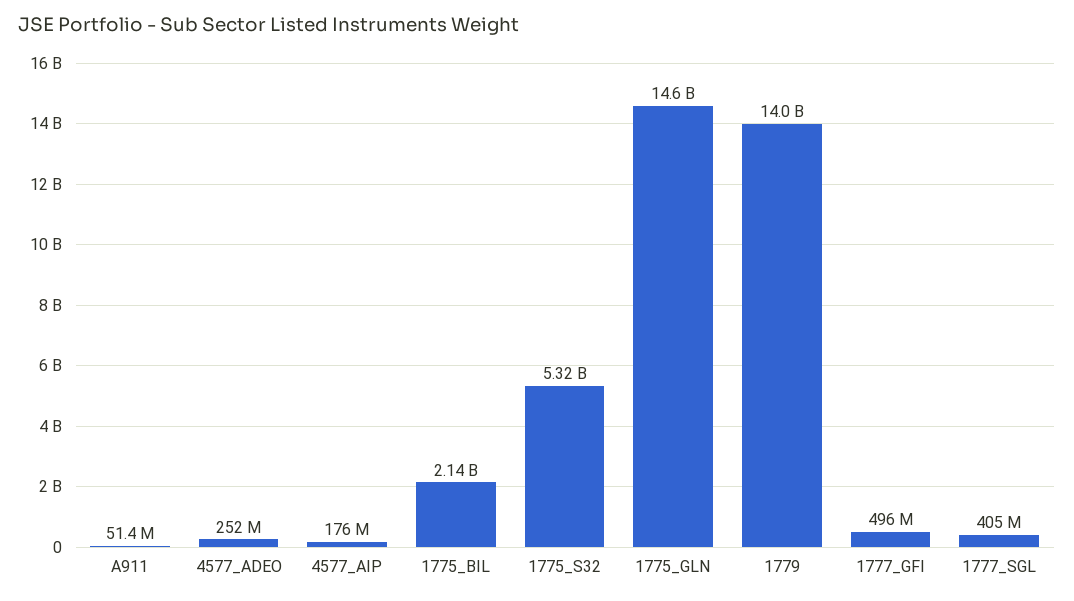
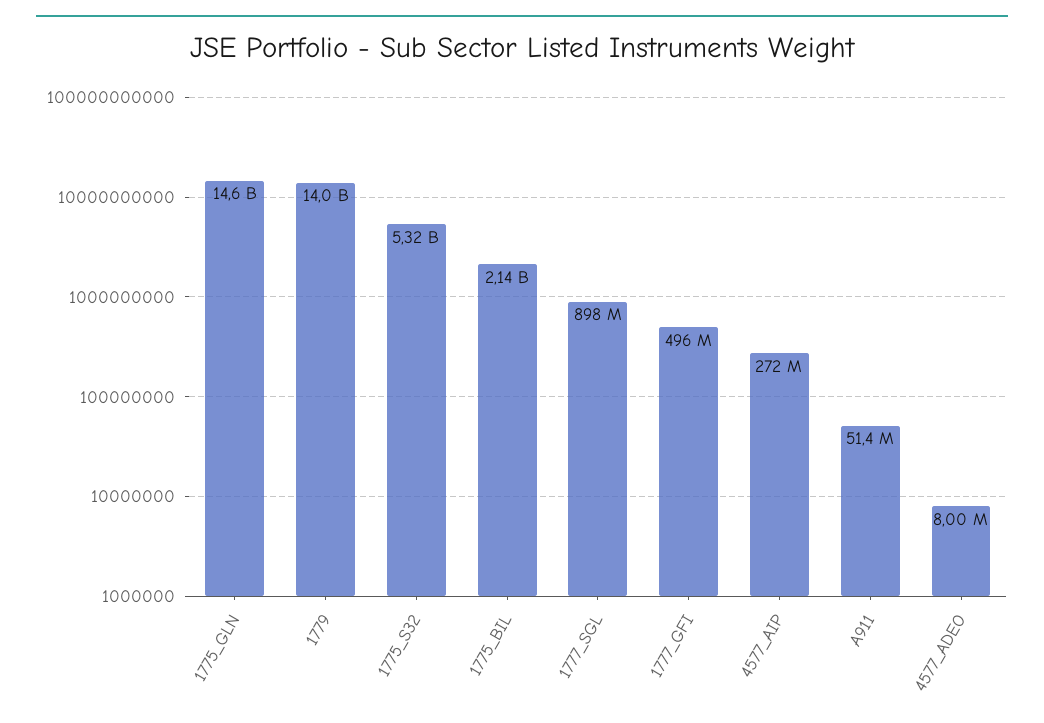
  {
    "A911": 51400000,
-   "4577_ADEO": 252000000,
+   "4577_ADEO": 8000000,
-   "4577_AIP": 176000000,
+   "4577_AIP": 272000000,
    "1775_BIL": 2140000000,
    "1775_S32": 5320000000,
    "1775_GLN": 14600000000,
    "1779": 14000000000,
    "1777_GFI": 496000000,
-   "1777_SGL": 405000000
+   "1777_SGL": 898000000
  }

